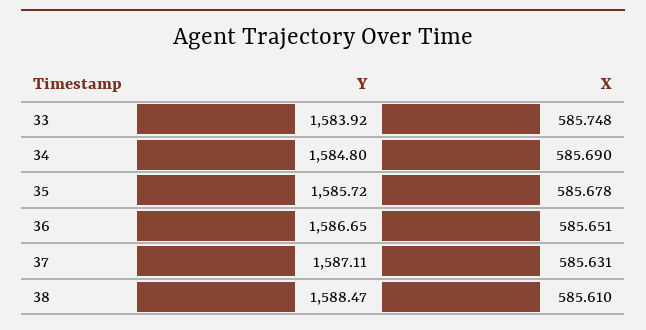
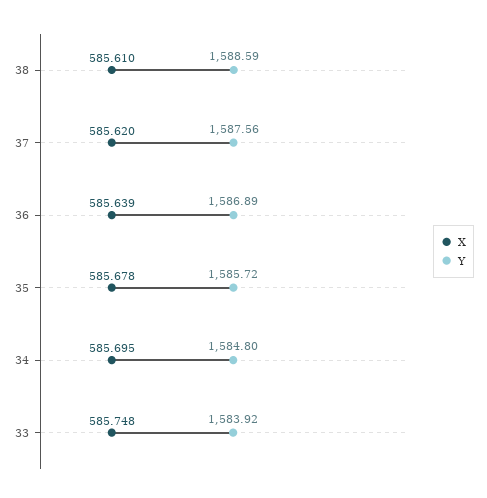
  {
    "Y": {
      "33": 1583.92,
      "34": 1584.8,
      "35": 1585.72,
-     "36": 1586.65,
+     "36": 1586.89,
-     "37": 1587.11,
+     "37": 1587.56,
-     "38": 1588.47
+     "38": 1588.59
    },
    "X": {
      "33": 585.748,
-     "34": 585.69,
+     "34": 585.695,
      "35": 585.678,
-     "36": 585.651,
+     "36": 585.639,
-     "37": 585.631,
+     "37": 585.62,
      "38": 585.61
    }
  }

